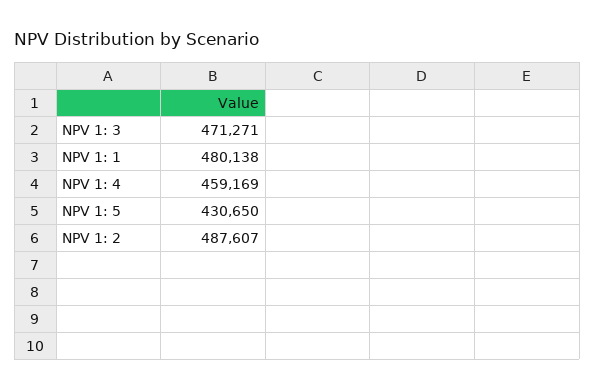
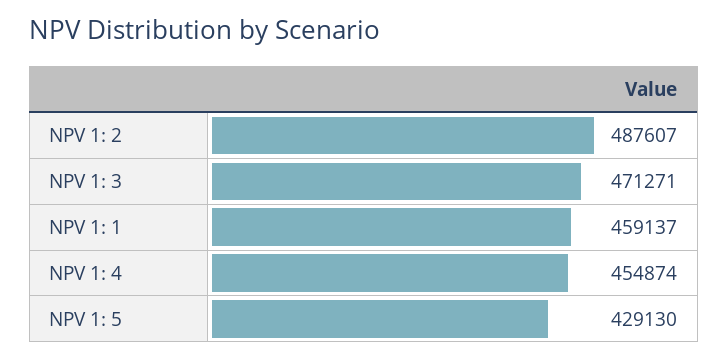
  {
    "NPV 1: 3": 471271,
-   "NPV 1: 1": 480138,
+   "NPV 1: 1": 459137,
-   "NPV 1: 4": 459169,
+   "NPV 1: 4": 454874,
-   "NPV 1: 5": 430650,
+   "NPV 1: 5": 429130,
    "NPV 1: 2": 487607
  }

